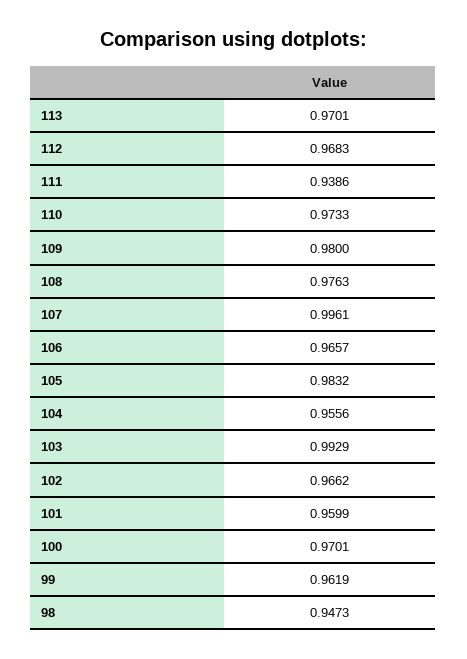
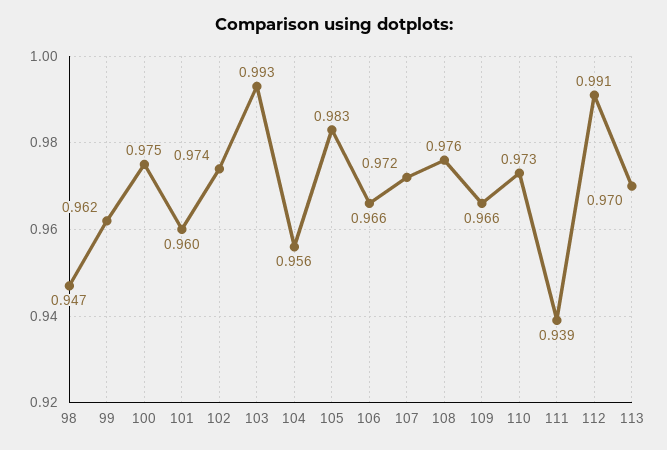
  {
    "113": 0.9701,
-   "112": 0.9683,
+   "112": 0.991,
    "111": 0.9386,
    "110": 0.9733,
-   "109": 0.98,
+   "109": 0.966,
    "108": 0.9763,
-   "107": 0.9961,
+   "107": 0.972,
    "106": 0.9657,
    "105": 0.9832,
    "104": 0.9556,
    "103": 0.9929,
-   "102": 0.9662,
+   "102": 0.974,
    "101": 0.9599,
-   "100": 0.9701,
+   "100": 0.975,
    "99": 0.9619,
    "98": 0.9473
  }

